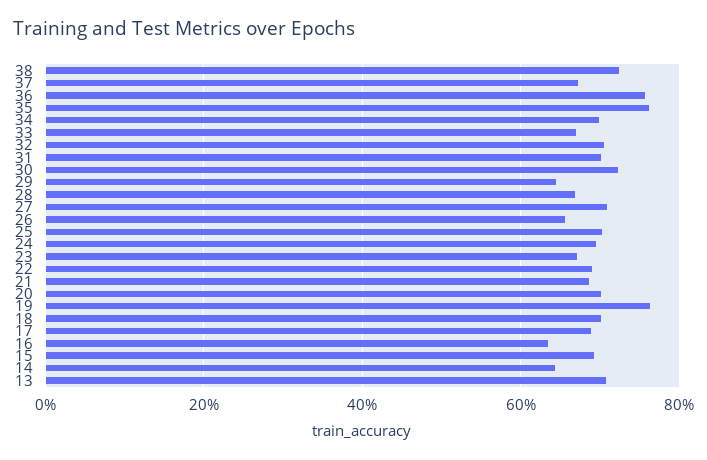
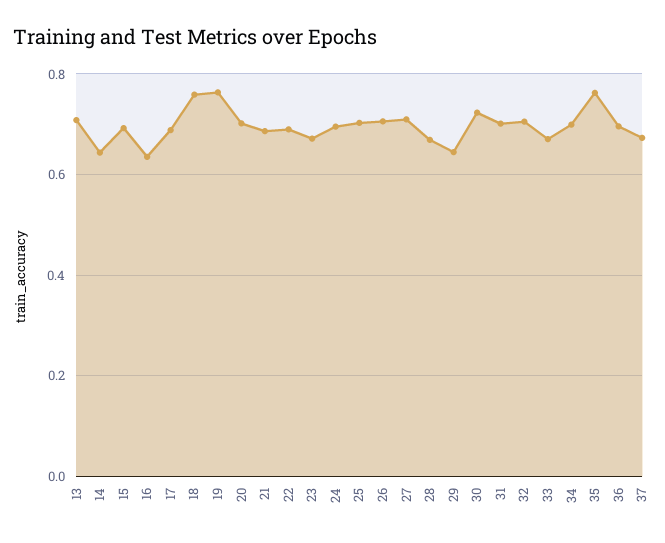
  {
-   "38": 0.72,
    "37": 0.68,
-   "36": 0.76,
+   "36": 0.7,
    "35": 0.76,
    "34": 0.7,
    "33": 0.68,
    "32": 0.7,
    "31": 0.7,
    "30": 0.72,
    "29": 0.64,
    "28": 0.66,
    "27": 0.7,
-   "26": 0.66,
+   "26": 0.7,
    "25": 0.7,
    "24": 0.7,
    "23": 0.68,
    "22": 0.68,
    "21": 0.68,
    "20": 0.7,
    "19": 0.76,
-   "18": 0.7,
+   "18": 0.76,
    "17": 0.68,
    "16": 0.64,
    "15": 0.7,
    "14": 0.64,
    "13": 0.7
  }

